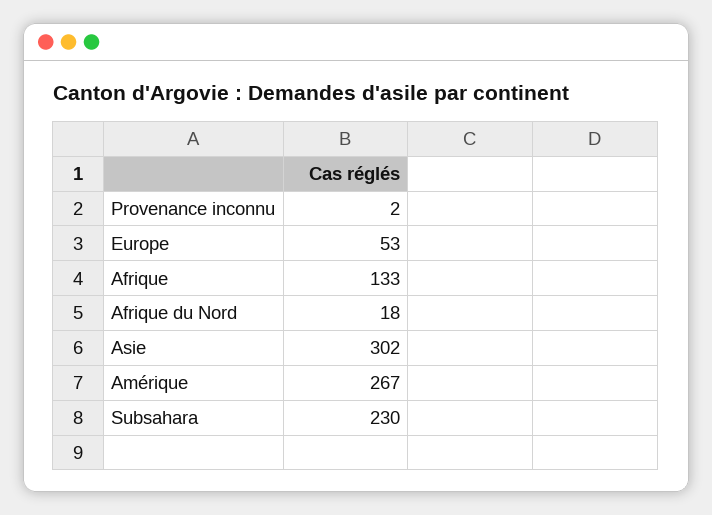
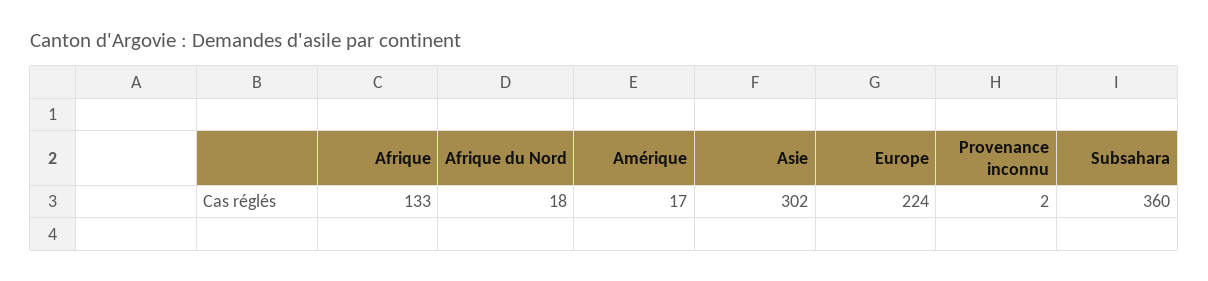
  {
    "Provenance inconnu": 2,
-   "Europe": 53,
+   "Europe": 224,
    "Afrique": 133,
    "Afrique du Nord": 18,
    "Asie": 302,
-   "Amérique": 267,
+   "Amérique": 17,
-   "Subsahara": 230
+   "Subsahara": 360
  }

